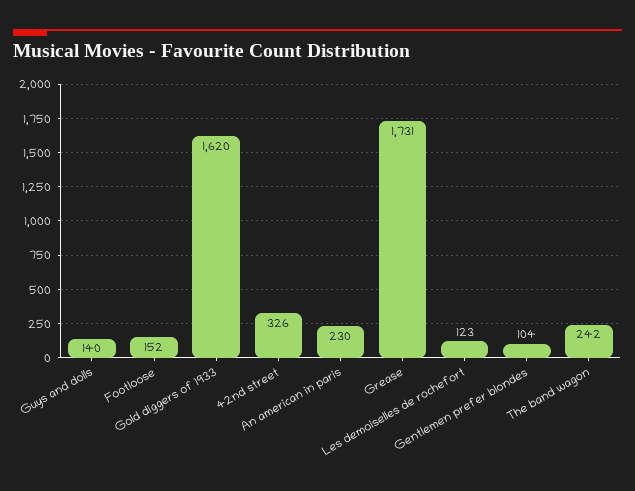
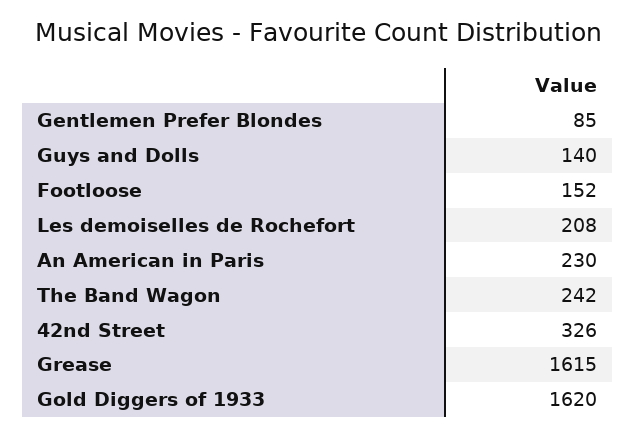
  {
    "Guys and dolls": 140,
    "Footloose": 152,
    "Gold diggers of 1933": 1620,
    "42nd street": 326,
    "An american in paris": 230,
-   "Grease": 1731,
+   "Grease": 1615,
-   "Les demoiselles de rochefort": 123,
+   "Les demoiselles de rochefort": 208,
-   "Gentlemen prefer blondes": 104,
+   "Gentlemen prefer blondes": 85,
    "The band wagon": 242
  }

